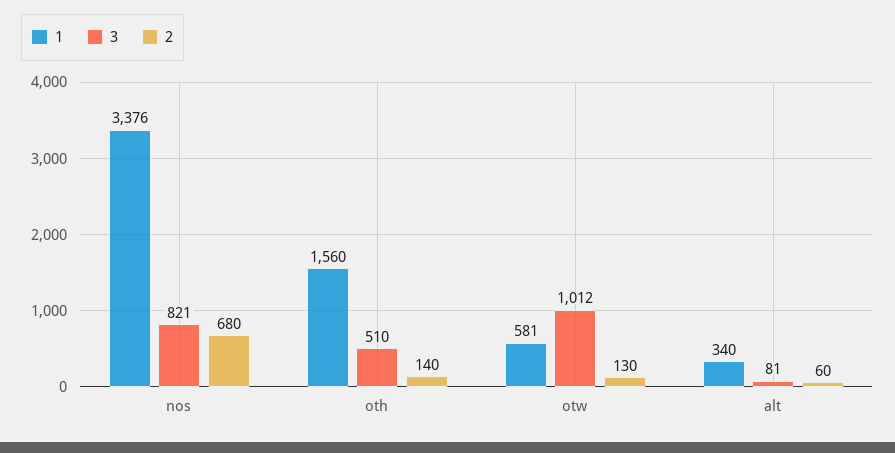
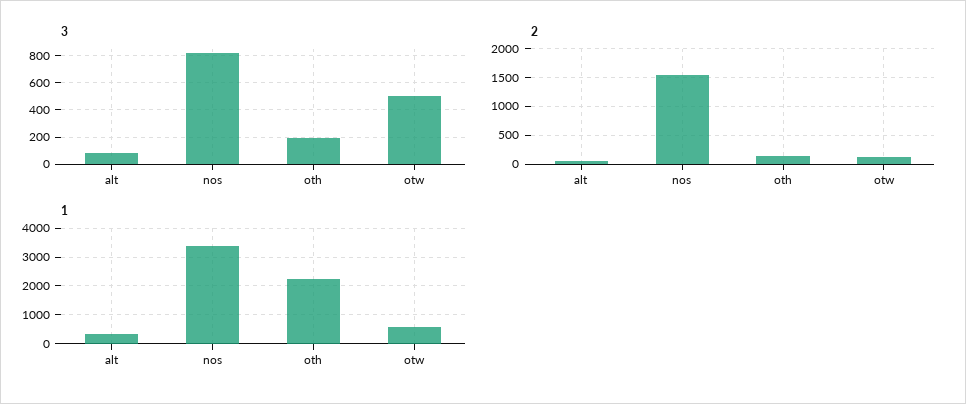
  {
    "1": {
      "nos": 3376,
-     "oth": 1560,
+     "oth": 2250,
      "otw": 581,
      "alt": 340
    },
    "3": {
      "nos": 821,
-     "oth": 510,
+     "oth": 200,
-     "otw": 1012,
+     "otw": 500,
      "alt": 81
    },
    "2": {
-     "nos": 680,
+     "nos": 1500,
      "oth": 140,
      "otw": 130,
      "alt": 60
    }
  }

